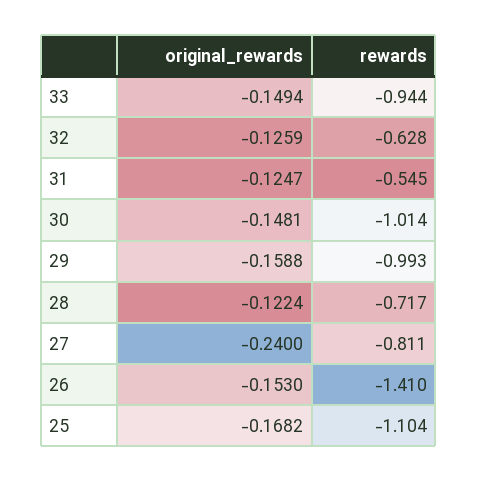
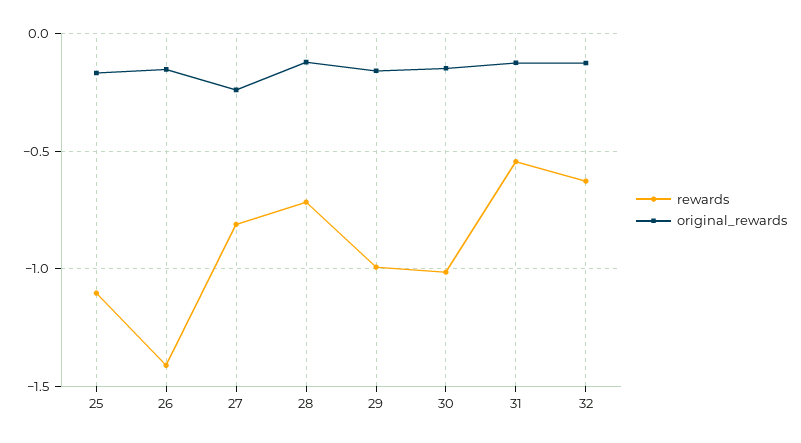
  {
    "original_rewards": {
-     "33": -0.1494,
      "32": -0.1259,
      "31": -0.1247,
      "30": -0.1481,
      "29": -0.1588,
      "28": -0.1224,
      "27": -0.24,
      "26": -0.153,
      "25": -0.1682
    },
    "rewards": {
-     "33": -0.944,
      "32": -0.628,
      "31": -0.545,
      "30": -1.014,
      "29": -0.993,
      "28": -0.717,
      "27": -0.811,
      "26": -1.41,
      "25": -1.104
    }
  }

